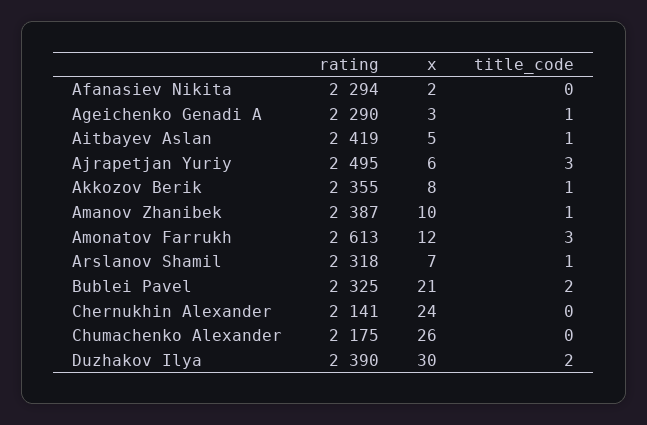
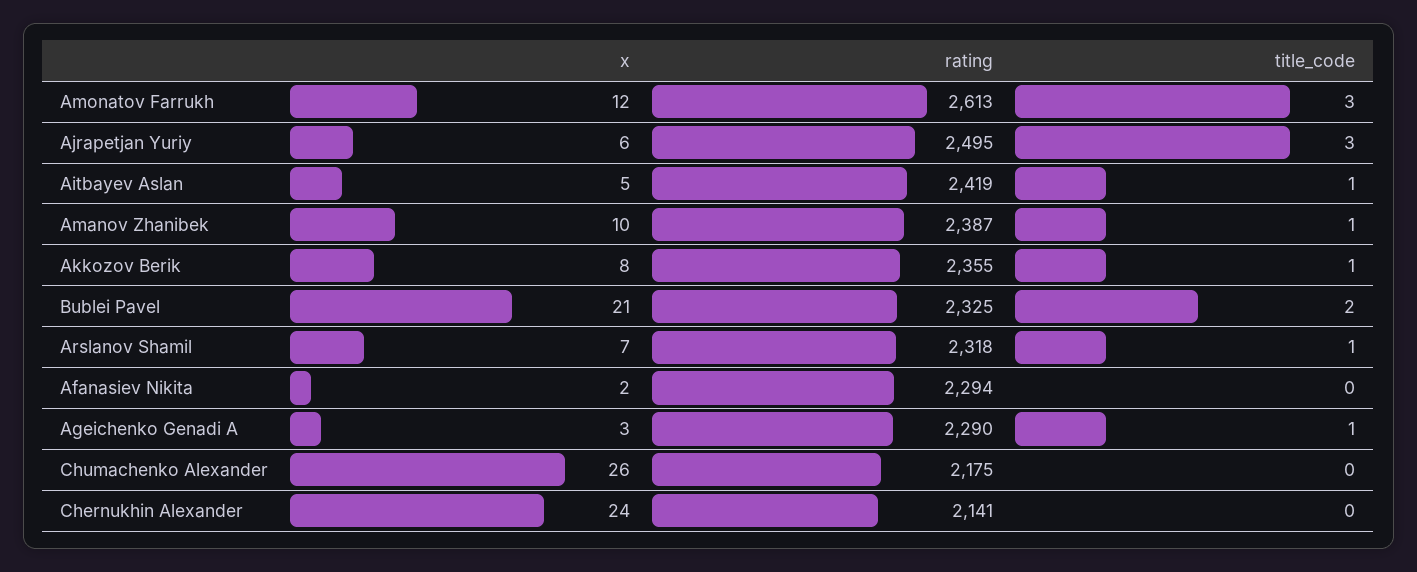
  {
    "rating": {
      "Afanasiev Nikita": 2294,
      "Ageichenko Genadi A": 2290,
      "Aitbayev Aslan": 2419,
      "Ajrapetjan Yuriy": 2495,
      "Akkozov Berik": 2355,
      "Amanov Zhanibek": 2387,
      "Amonatov Farrukh": 2613,
      "Arslanov Shamil": 2318,
      "Bublei Pavel": 2325,
      "Chernukhin Alexander": 2141,
-     "Chumachenko Alexander": 2175,
+     "Chumachenko Alexander": 2175
-     "Duzhakov Ilya": 2390
    },
    "x": {
      "Afanasiev Nikita": 2,
      "Ageichenko Genadi A": 3,
      "Aitbayev Aslan": 5,
      "Ajrapetjan Yuriy": 6,
      "Akkozov Berik": 8,
      "Amanov Zhanibek": 10,
      "Amonatov Farrukh": 12,
      "Arslanov Shamil": 7,
      "Bublei Pavel": 21,
      "Chernukhin Alexander": 24,
-     "Chumachenko Alexander": 26,
+     "Chumachenko Alexander": 26
-     "Duzhakov Ilya": 30
    },
    "title_code": {
      "Afanasiev Nikita": 0,
      "Ageichenko Genadi A": 1,
      "Aitbayev Aslan": 1,
      "Ajrapetjan Yuriy": 3,
      "Akkozov Berik": 1,
      "Amanov Zhanibek": 1,
      "Amonatov Farrukh": 3,
      "Arslanov Shamil": 1,
      "Bublei Pavel": 2,
      "Chernukhin Alexander": 0,
-     "Chumachenko Alexander": 0,
+     "Chumachenko Alexander": 0
-     "Duzhakov Ilya": 2
    }
  }

